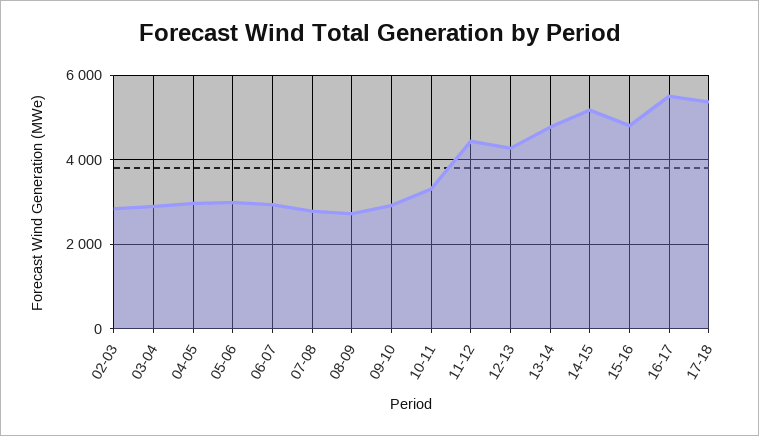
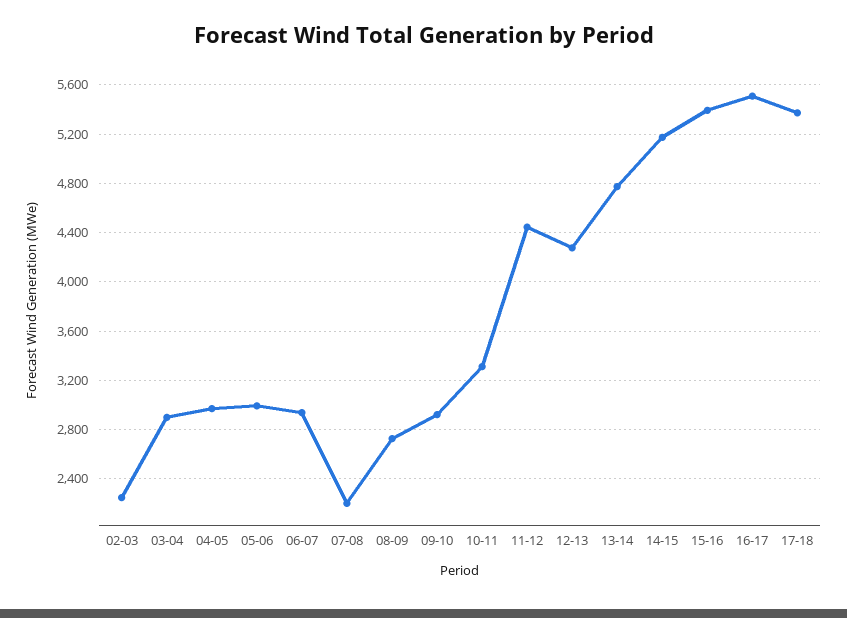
  {
-   "02-03": 2800,
+   "02-03": 2250,
    "03-04": 2900,
    "04-05": 2950,
    "05-06": 3000,
    "06-07": 2950,
-   "07-08": 2800,
+   "07-08": 2200,
    "08-09": 2750,
    "09-10": 2900,
    "10-11": 3300,
    "11-12": 4450,
    "12-13": 4300,
    "13-14": 4750,
    "14-15": 5150,
-   "15-16": 4800,
+   "15-16": 5400,
    "16-17": 5500,
    "17-18": 5350
  }

